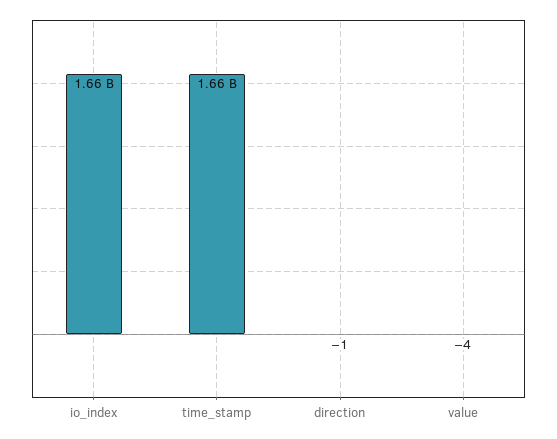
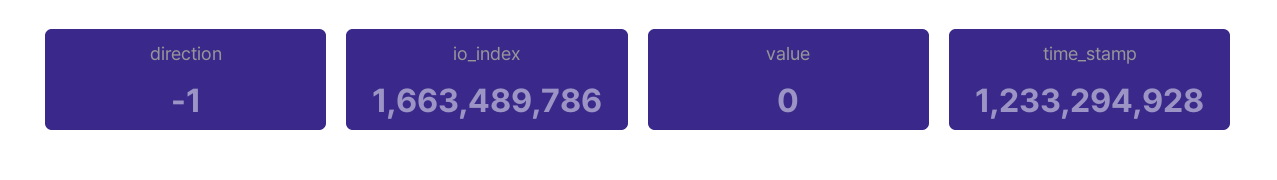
  {
    "io_index": 1663489786,
-   "time_stamp": 1660000000,
+   "time_stamp": 1233294928,
    "direction": -1,
-   "value": -4
+   "value": 0
  }

